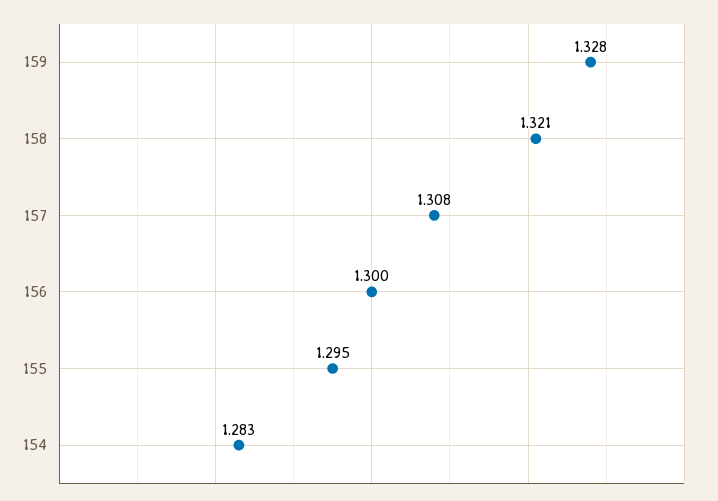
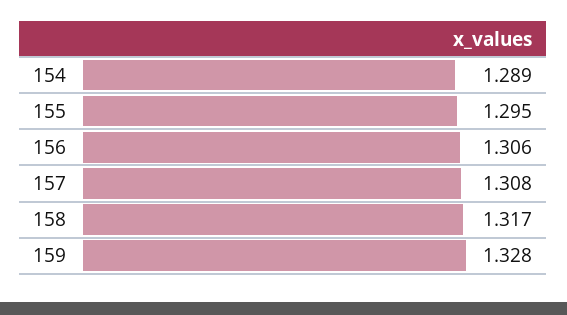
  {
    "159": 1.328,
-   "158": 1.321,
+   "158": 1.317,
    "157": 1.308,
-   "156": 1.3,
+   "156": 1.306,
    "155": 1.295,
-   "154": 1.283
+   "154": 1.289
  }

